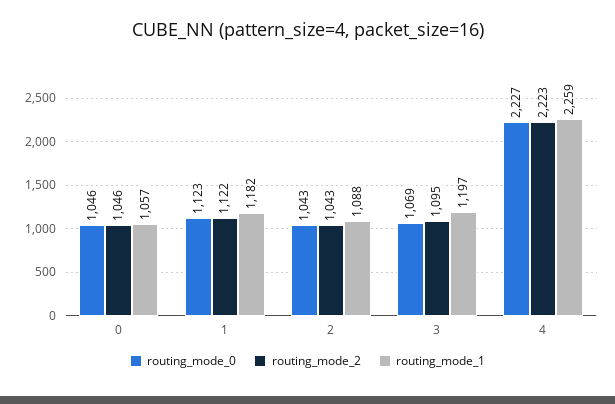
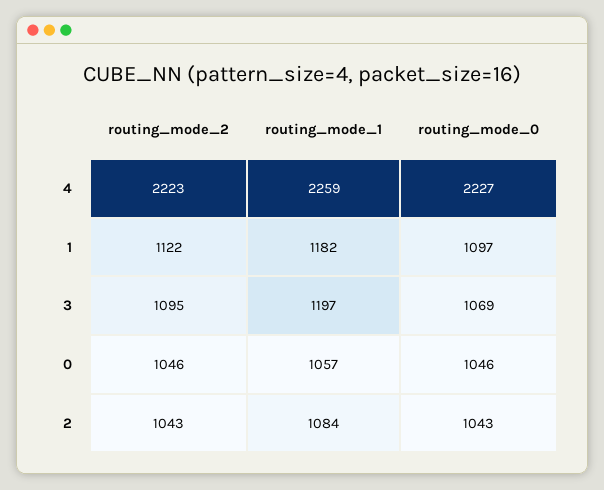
  {
    "routing_mode_0": {
      "0": 1046,
-     "1": 1123,
+     "1": 1097,
      "2": 1043,
      "3": 1069,
      "4": 2227
    },
    "routing_mode_2": {
      "0": 1046,
      "1": 1122,
      "2": 1043,
      "3": 1095,
      "4": 2223
    },
    "routing_mode_1": {
      "0": 1057,
      "1": 1182,
-     "2": 1088,
+     "2": 1084,
      "3": 1197,
      "4": 2259
    }
  }

